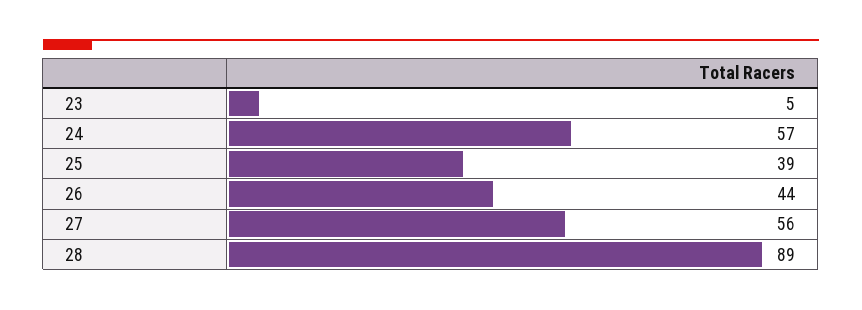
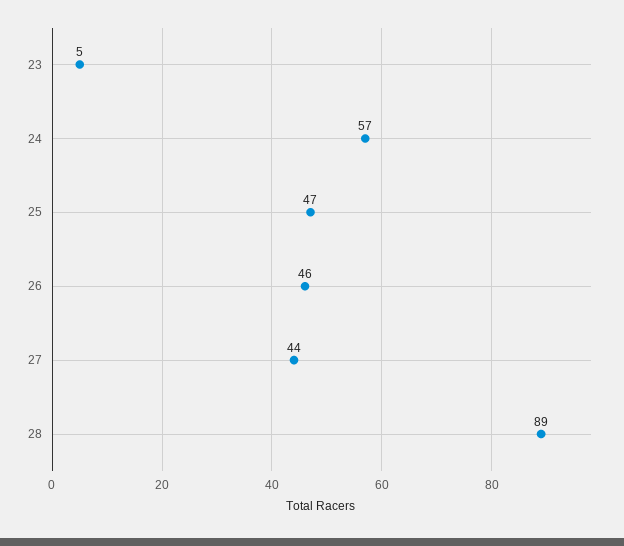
  {
    "23": 5,
    "24": 57,
-   "25": 39,
+   "25": 47,
-   "26": 44,
+   "26": 46,
-   "27": 56,
+   "27": 44,
    "28": 89
  }

